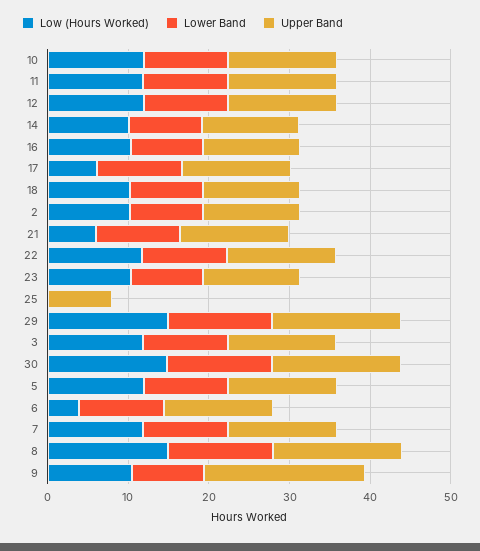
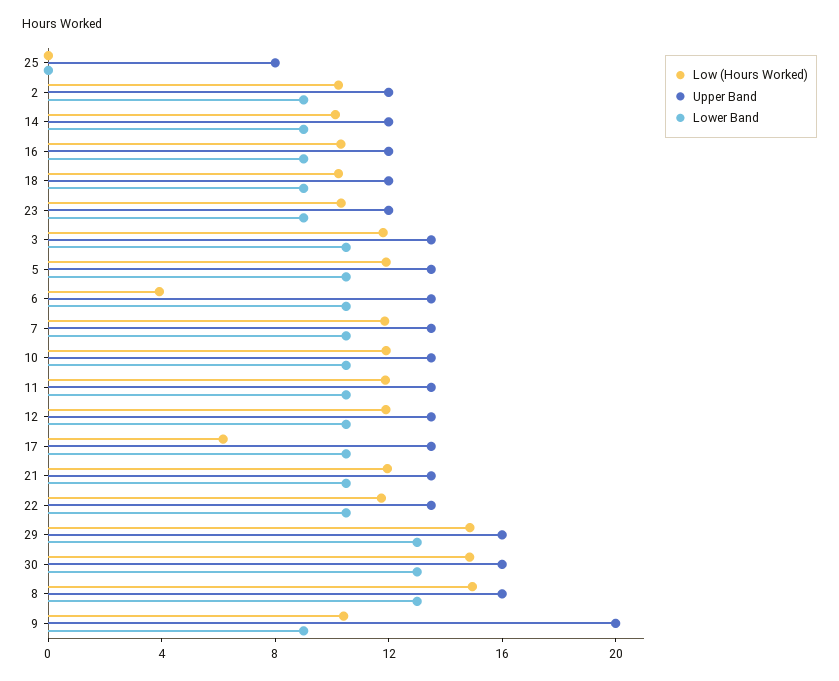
  {
    "Low (Hours Worked)": {
      "10": 12,
      "11": 12,
      "12": 12,
      "14": 10,
      "16": 10,
      "17": 6,
      "18": 10,
      "2": 10,
-     "21": 6,
+     "21": 12,
      "22": 12,
      "23": 10,
      "25": 0,
      "29": 15,
      "3": 12,
      "30": 15,
      "5": 12,
      "6": 4,
      "7": 12,
      "8": 15,
      "9": 10
    },
    "Lower Band": {
      "10": 11,
      "11": 11,
      "12": 11,
      "14": 9,
      "16": 9,
      "17": 11,
      "18": 9,
      "2": 9,
      "21": 11,
      "22": 11,
      "23": 9,
      "25": 0,
      "29": 13,
      "3": 11,
      "30": 13,
      "5": 11,
      "6": 11,
      "7": 11,
      "8": 13,
      "9": 9
    },
    "Upper Band": {
      "10": 14,
      "11": 14,
      "12": 14,
      "14": 12,
      "16": 12,
      "17": 14,
      "18": 12,
      "2": 12,
      "21": 14,
      "22": 14,
      "23": 12,
      "25": 8,
      "29": 16,
      "3": 14,
      "30": 16,
      "5": 14,
      "6": 14,
      "7": 14,
      "8": 16,
      "9": 20
    }
  }

